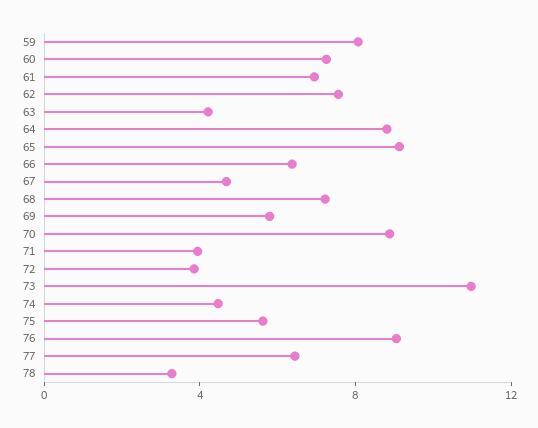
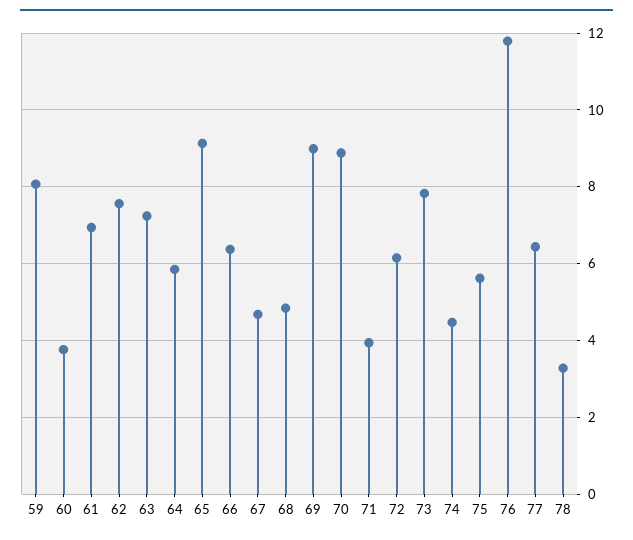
  {
    "59": 8,
-   "60": 7,
+   "60": 3.8,
    "61": 7,
    "62": 7.6,
-   "63": 4,
+   "63": 7.2,
-   "64": 9,
+   "64": 5.8,
    "65": 9.2,
    "66": 6.4,
    "67": 4.6,
-   "68": 7,
+   "68": 4.8,
-   "69": 6,
+   "69": 9,
    "70": 8.8,
    "71": 4,
-   "72": 4,
+   "72": 6.2,
-   "73": 11,
+   "73": 7.8,
    "74": 4.4,
    "75": 5.6,
-   "76": 9,
+   "76": 11.8,
    "77": 6.4,
    "78": 3.2
  }

